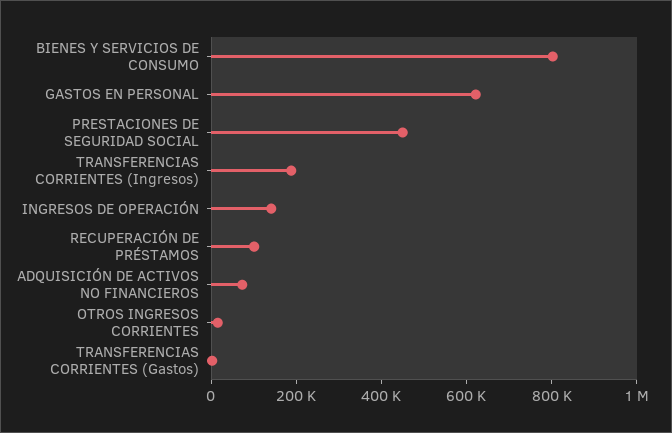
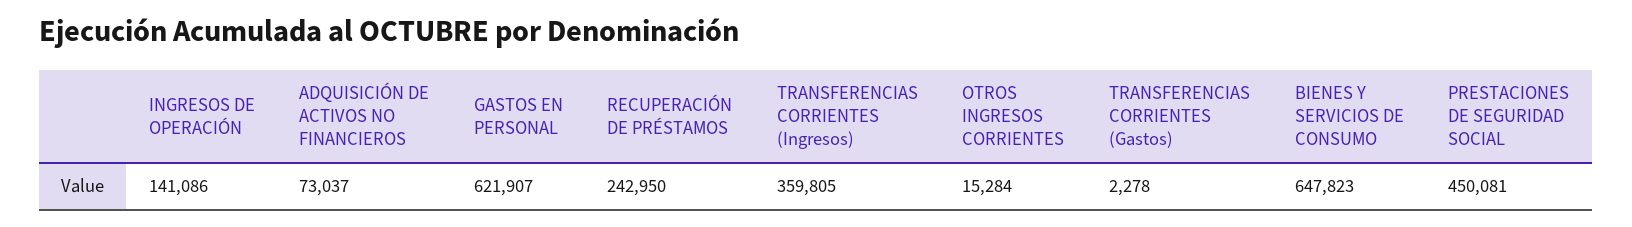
  {
-   "BIENES Y SERVICIOS DE CONSUMO": 800000,
+   "BIENES Y SERVICIOS DE CONSUMO": 647823,
    "GASTOS EN PERSONAL": 621907,
    "PRESTACIONES DE SEGURIDAD SOCIAL": 450081,
-   "TRANSFERENCIAS CORRIENTES (Ingresos)": 200000,
+   "TRANSFERENCIAS CORRIENTES (Ingresos)": 359805,
    "INGRESOS DE OPERACIÓN": 141086,
-   "RECUPERACIÓN DE PRÉSTAMOS": 100000,
+   "RECUPERACIÓN DE PRÉSTAMOS": 242950,
    "ADQUISICIÓN DE ACTIVOS NO FINANCIEROS": 73037,
    "OTROS INGRESOS CORRIENTES": 15284,
    "TRANSFERENCIAS CORRIENTES (Gastos)": 2278
  }

